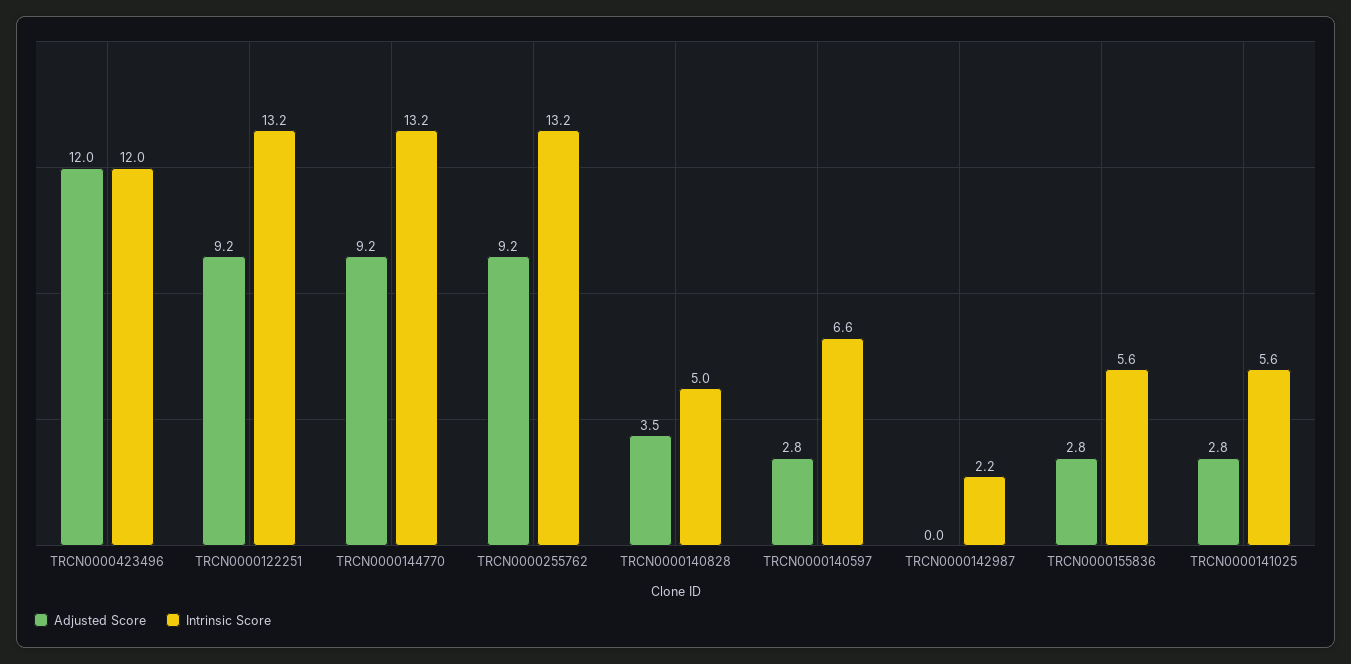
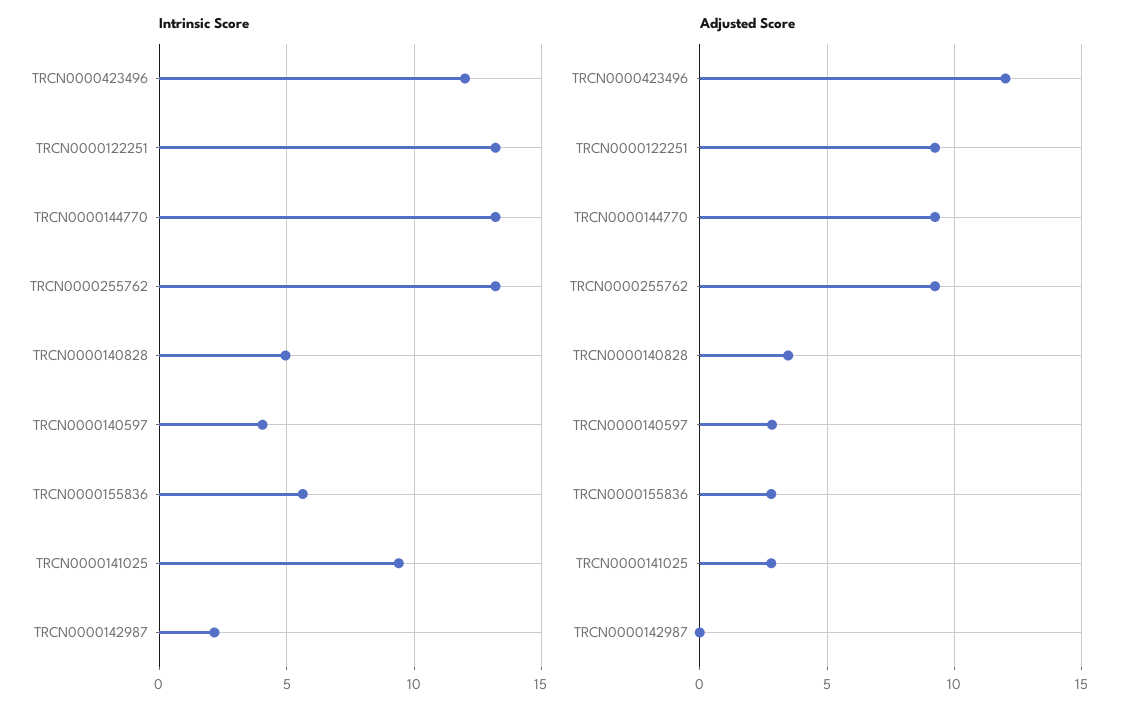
  {
    "Adjusted Score": {
      "TRCN0000423496": 12,
      "TRCN0000122251": 9.2,
      "TRCN0000144770": 9.2,
      "TRCN0000255762": 9.2,
      "TRCN0000140828": 3.5,
      "TRCN0000140597": 2.8,
      "TRCN0000142987": 0,
      "TRCN0000155836": 2.8,
      "TRCN0000141025": 2.8
    },
    "Intrinsic Score": {
      "TRCN0000423496": 12,
      "TRCN0000122251": 13.2,
      "TRCN0000144770": 13.2,
      "TRCN0000255762": 13.2,
      "TRCN0000140828": 5,
-     "TRCN0000140597": 6.6,
+     "TRCN0000140597": 4,
      "TRCN0000142987": 2.2,
      "TRCN0000155836": 5.6,
-     "TRCN0000141025": 5.6
+     "TRCN0000141025": 9.5
    }
  }

